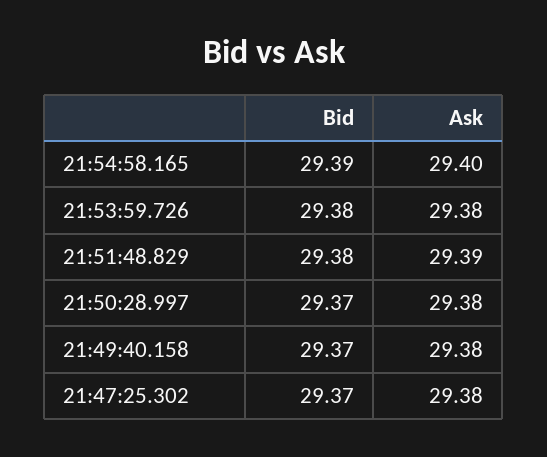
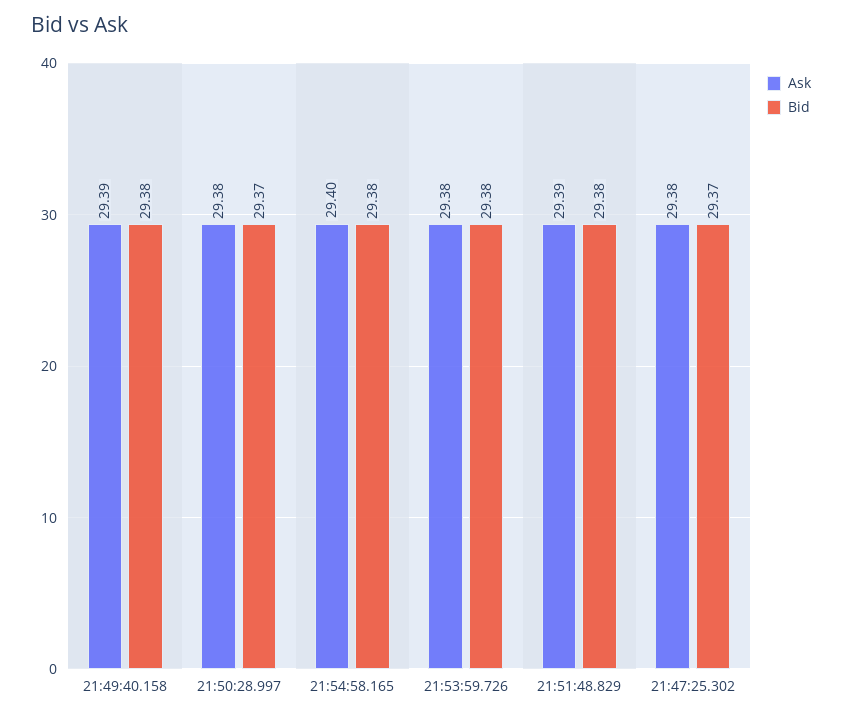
  {
    "Bid": {
-     "21:54:58.165": 29.39,
+     "21:54:58.165": 29.38,
      "21:53:59.726": 29.38,
      "21:51:48.829": 29.38,
      "21:50:28.997": 29.37,
-     "21:49:40.158": 29.37,
+     "21:49:40.158": 29.38,
      "21:47:25.302": 29.37
    },
    "Ask": {
      "21:54:58.165": 29.4,
      "21:53:59.726": 29.38,
      "21:51:48.829": 29.39,
      "21:50:28.997": 29.38,
-     "21:49:40.158": 29.38,
+     "21:49:40.158": 29.39,
      "21:47:25.302": 29.38
    }
  }

